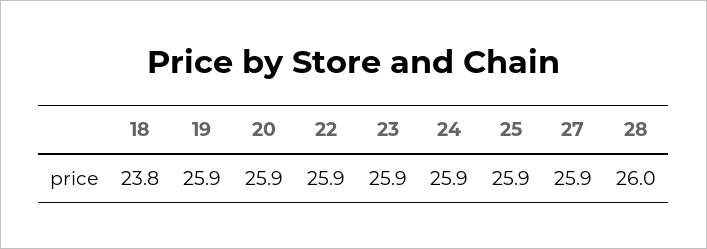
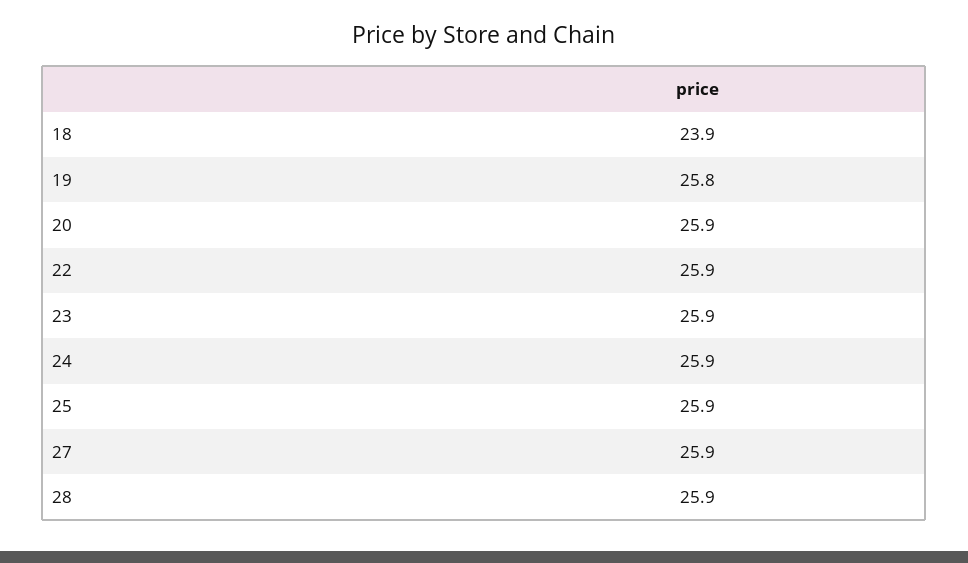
  {
-   "18": 23.8,
+   "18": 23.9,
-   "19": 25.9,
+   "19": 25.8,
    "20": 25.9,
    "22": 25.9,
    "23": 25.9,
    "24": 25.9,
    "25": 25.9,
    "27": 25.9,
-   "28": 26
+   "28": 25.9
  }

